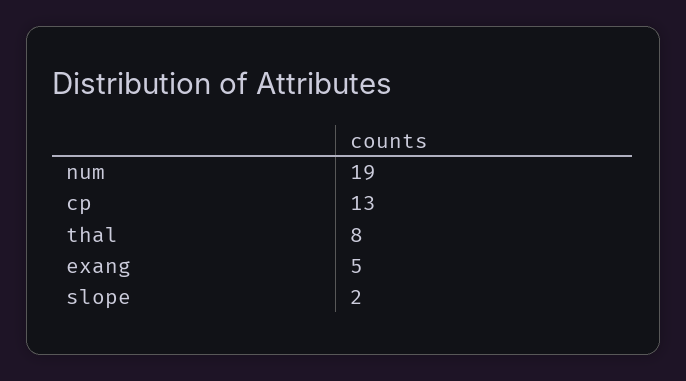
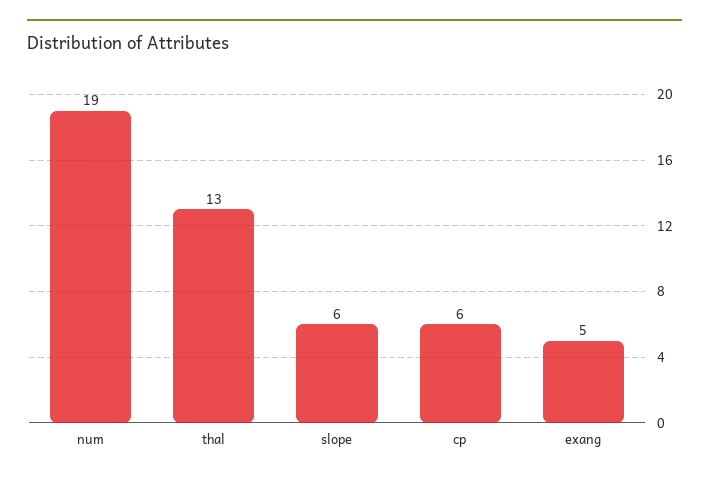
  {
    "num": 19,
-   "cp": 13,
+   "cp": 6,
-   "thal": 8,
+   "thal": 13,
    "exang": 5,
-   "slope": 2
+   "slope": 6
  }

